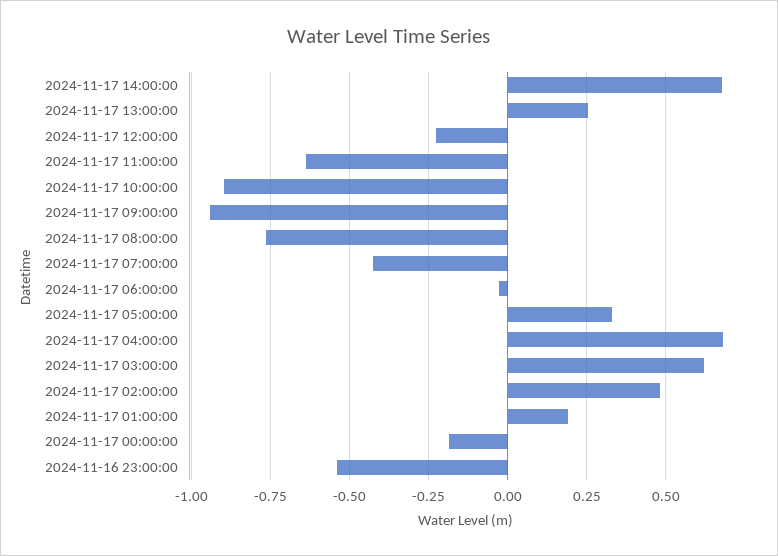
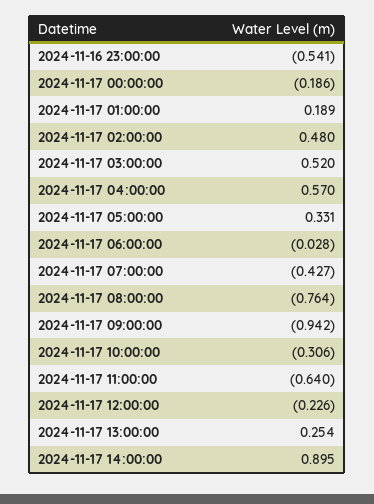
  {
-   "2024-11-17 14:00:00": 0.675,
+   "2024-11-17 14:00:00": 0.895,
    "2024-11-17 13:00:00": 0.254,
    "2024-11-17 12:00:00": -0.226,
    "2024-11-17 11:00:00": -0.64,
-   "2024-11-17 10:00:00": -0.9,
+   "2024-11-17 10:00:00": -0.306,
    "2024-11-17 09:00:00": -0.942,
    "2024-11-17 08:00:00": -0.764,
    "2024-11-17 07:00:00": -0.427,
    "2024-11-17 06:00:00": -0.028,
    "2024-11-17 05:00:00": 0.331,
-   "2024-11-17 04:00:00": 0.675,
+   "2024-11-17 04:00:00": 0.57,
-   "2024-11-17 03:00:00": 0.625,
+   "2024-11-17 03:00:00": 0.52,
    "2024-11-17 02:00:00": 0.48,
    "2024-11-17 01:00:00": 0.189,
    "2024-11-17 00:00:00": -0.186,
    "2024-11-16 23:00:00": -0.541
  }

